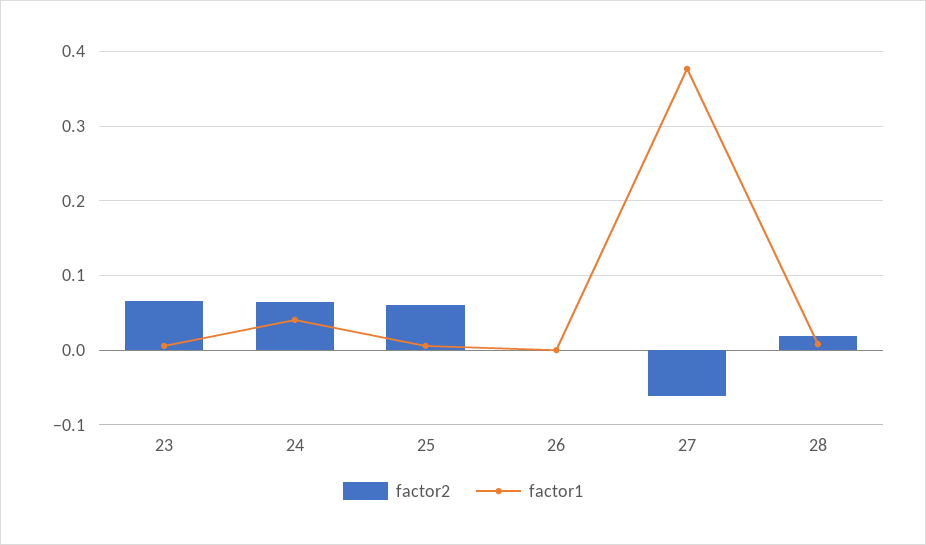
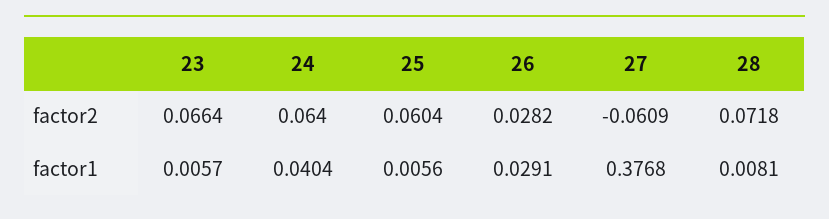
  {
    "factor2": {
      "23": 0.0664,
      "24": 0.064,
      "25": 0.0604,
-     "26": 0,
+     "26": 0.0282,
      "27": -0.0609,
-     "28": 0.02
+     "28": 0.0718
    },
    "factor1": {
      "23": 0.0057,
      "24": 0.0404,
      "25": 0.0056,
-     "26": 0,
+     "26": 0.0291,
      "27": 0.3768,
      "28": 0.0081
    }
  }

